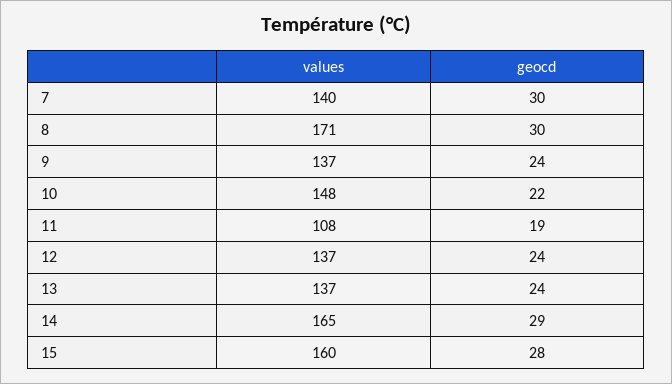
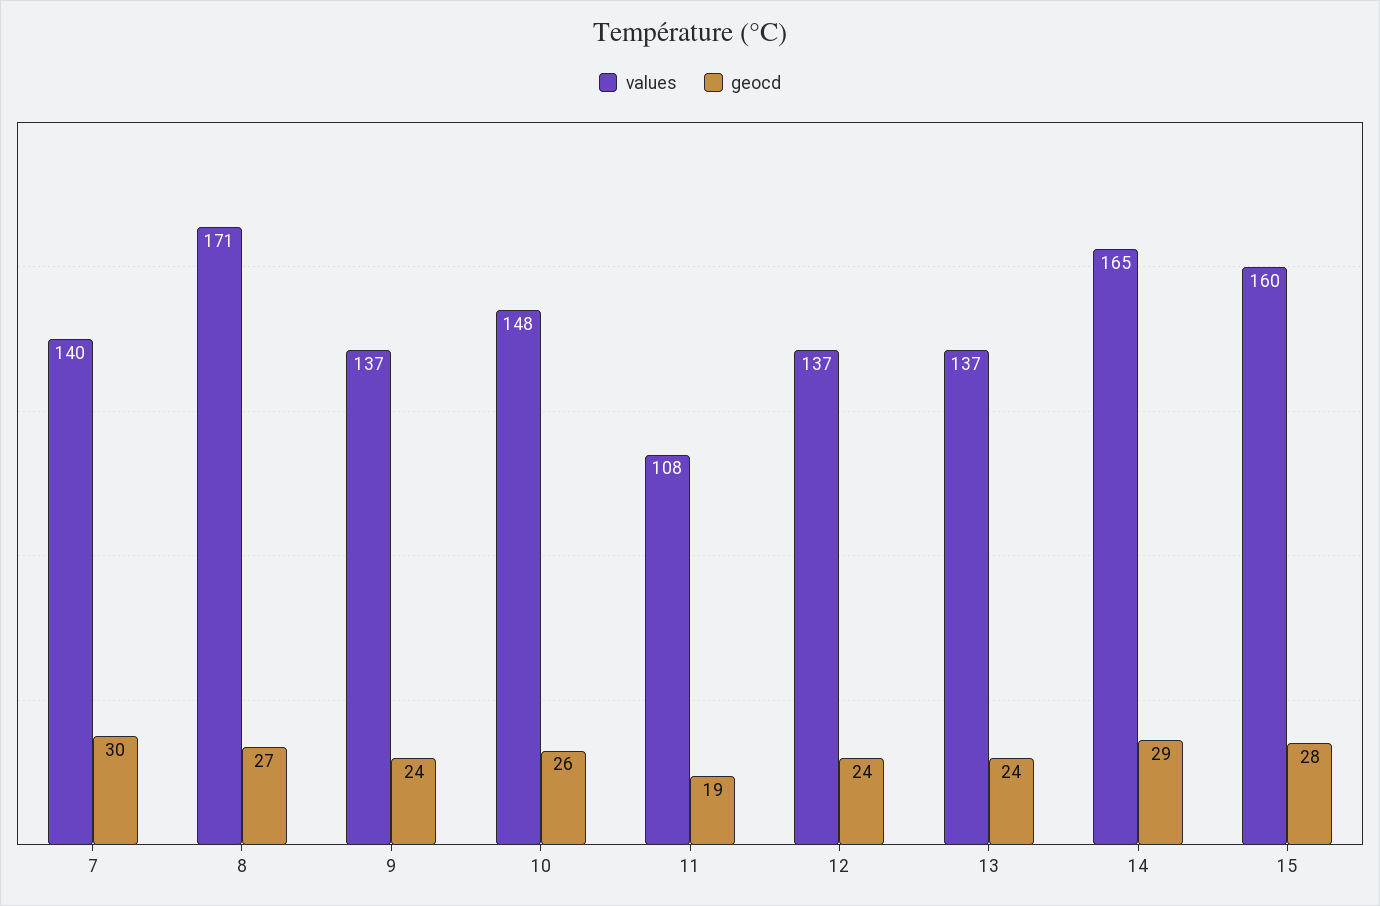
  {
    "values": {
      "7": 140,
      "8": 171,
      "9": 137,
      "10": 148,
      "11": 108,
      "12": 137,
      "13": 137,
      "14": 165,
      "15": 160
    },
    "geocd": {
      "7": 30,
-     "8": 30,
+     "8": 27,
      "9": 24,
-     "10": 22,
+     "10": 26,
      "11": 19,
      "12": 24,
      "13": 24,
      "14": 29,
      "15": 28
    }
  }

